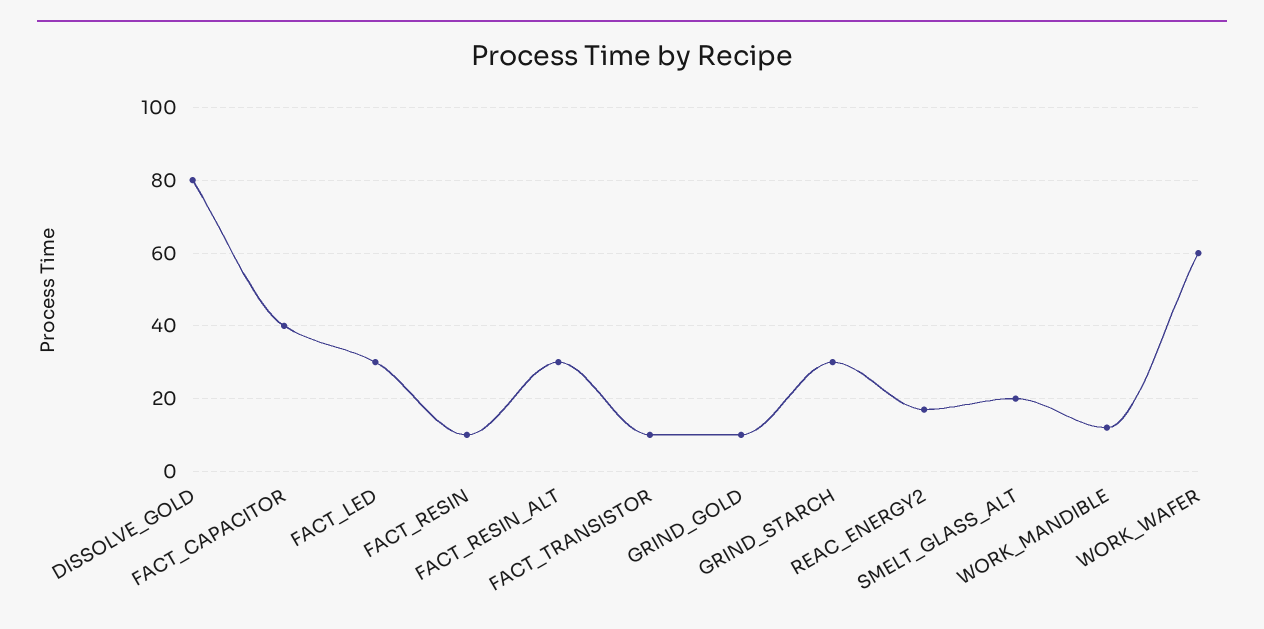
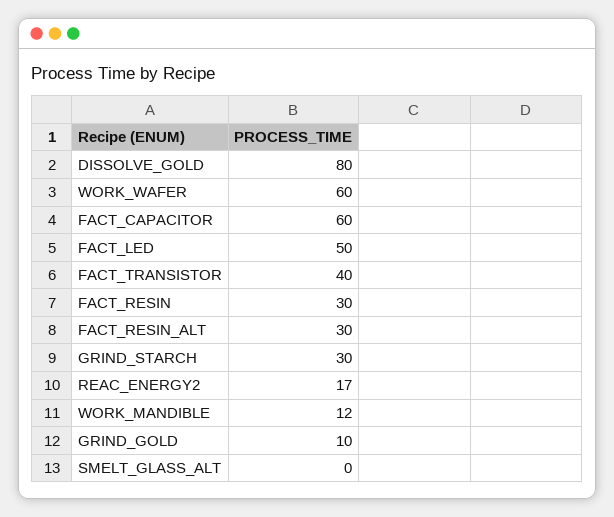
  {
    "DISSOLVE_GOLD": 80,
-   "FACT_CAPACITOR": 40,
+   "FACT_CAPACITOR": 60,
-   "FACT_LED": 30,
+   "FACT_LED": 50,
-   "FACT_RESIN": 10,
+   "FACT_RESIN": 30,
    "FACT_RESIN_ALT": 30,
-   "FACT_TRANSISTOR": 10,
+   "FACT_TRANSISTOR": 40,
    "GRIND_GOLD": 10,
    "GRIND_STARCH": 30,
    "REAC_ENERGY2": 17,
-   "SMELT_GLASS_ALT": 20,
+   "SMELT_GLASS_ALT": 0,
    "WORK_MANDIBLE": 12,
    "WORK_WAFER": 60
  }

